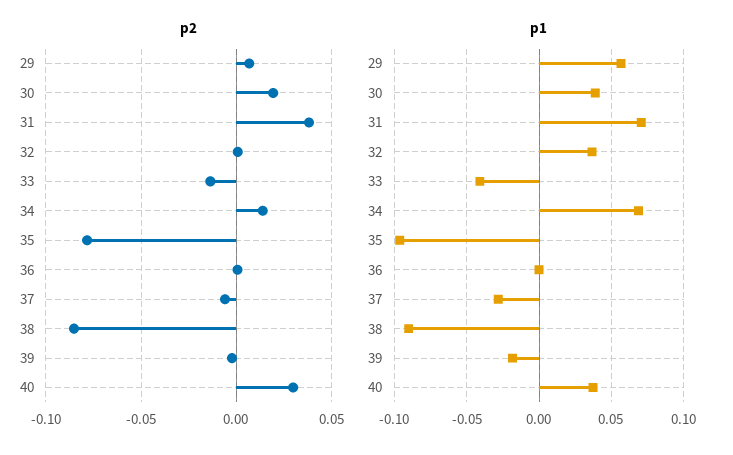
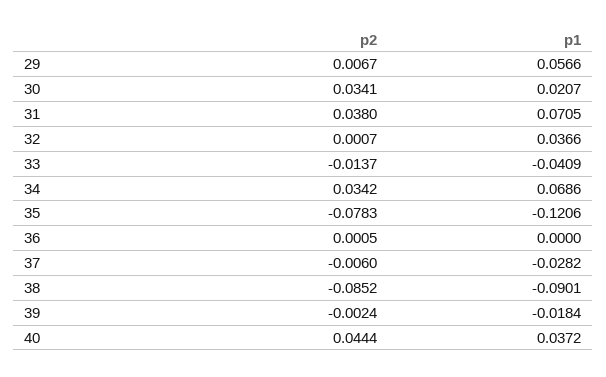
  {
    "p2": {
      "29": 0.0067,
-     "30": 0.02,
+     "30": 0.0341,
      "31": 0.038,
      "32": 0.0007,
      "33": -0.0137,
-     "34": 0.015,
+     "34": 0.0342,
      "35": -0.0783,
      "36": 0.0005,
      "37": -0.006,
      "38": -0.0852,
      "39": -0.0024,
-     "40": 0.03
+     "40": 0.0444
    },
    "p1": {
      "29": 0.0566,
-     "30": 0.04,
+     "30": 0.0207,
      "31": 0.0705,
      "32": 0.0366,
      "33": -0.0409,
      "34": 0.0686,
-     "35": -0.095,
+     "35": -0.1206,
      "36": 0,
      "37": -0.0282,
      "38": -0.0901,
      "39": -0.0184,
      "40": 0.0372
    }
  }

